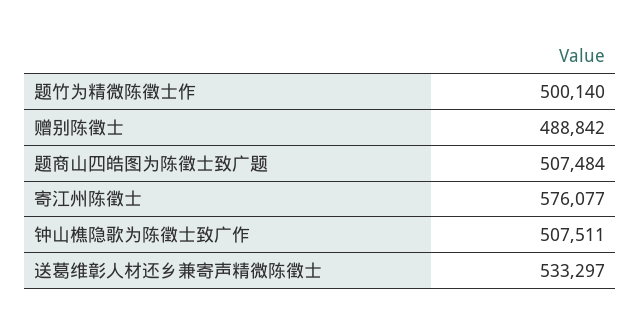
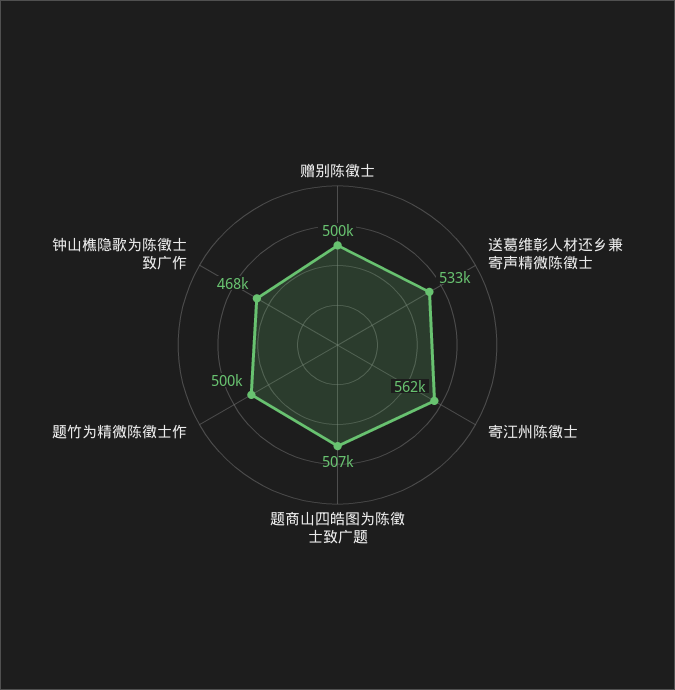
  {
    "题竹为精微陈徵士作": 500140,
-   "赠别陈徵士": 488842,
+   "赠别陈徵士": 500000,
    "题商山四皓图为陈徵士致广题": 507484,
-   "寄江州陈徵士": 576077,
+   "寄江州陈徵士": 562000,
-   "钟山樵隐歌为陈徵士致广作": 507511,
+   "钟山樵隐歌为陈徵士致广作": 468000,
    "送葛维彰人材还乡兼寄声精微陈徵士": 533297
  }

